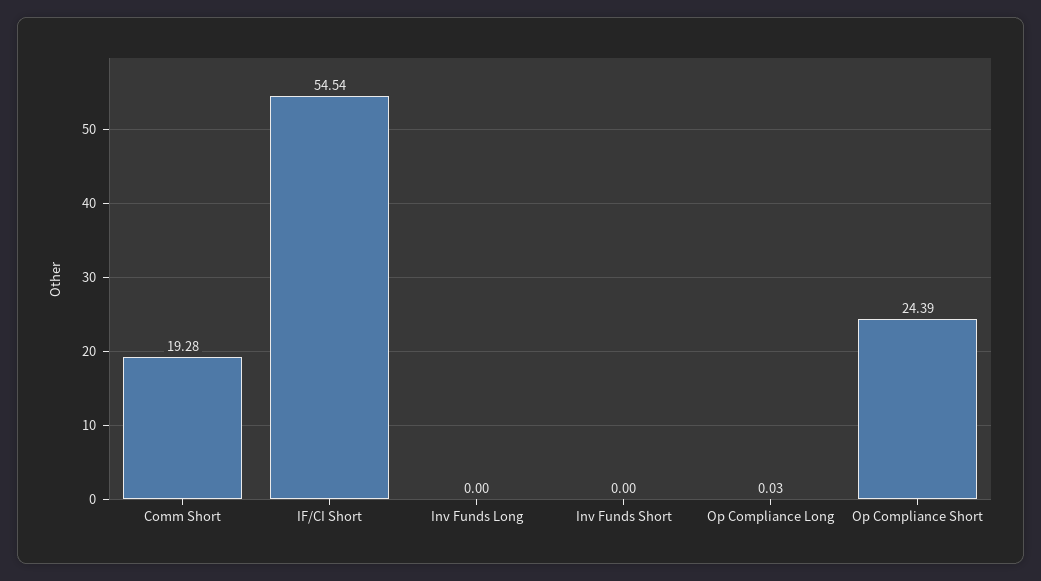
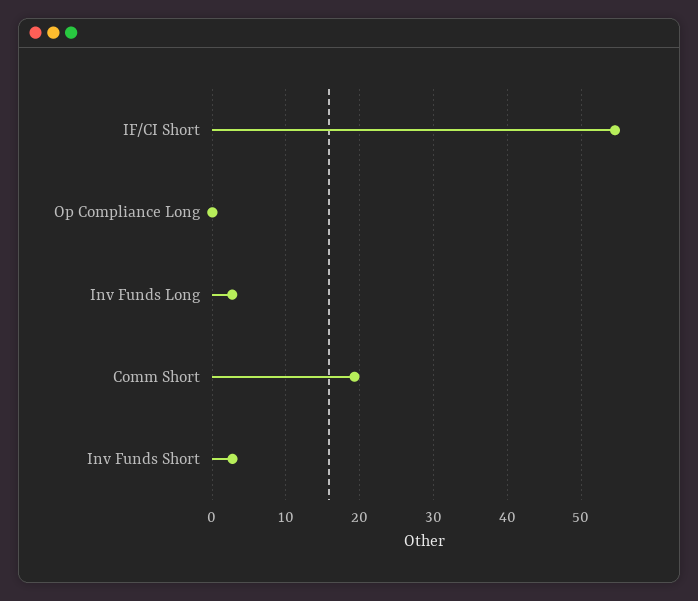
  {
    "Comm Short": 19.28,
    "IF/CI Short": 54.54,
-   "Inv Funds Long": 0,
+   "Inv Funds Long": 3,
-   "Inv Funds Short": 0,
+   "Inv Funds Short": 3,
-   "Op Compliance Long": 0.03,
+   "Op Compliance Long": 0.03
-   "Op Compliance Short": 24.39
  }

